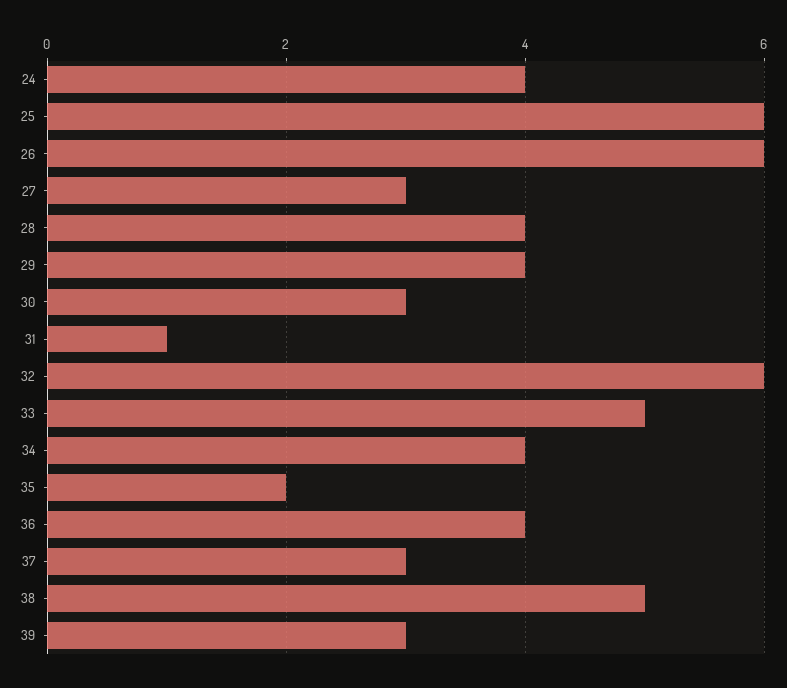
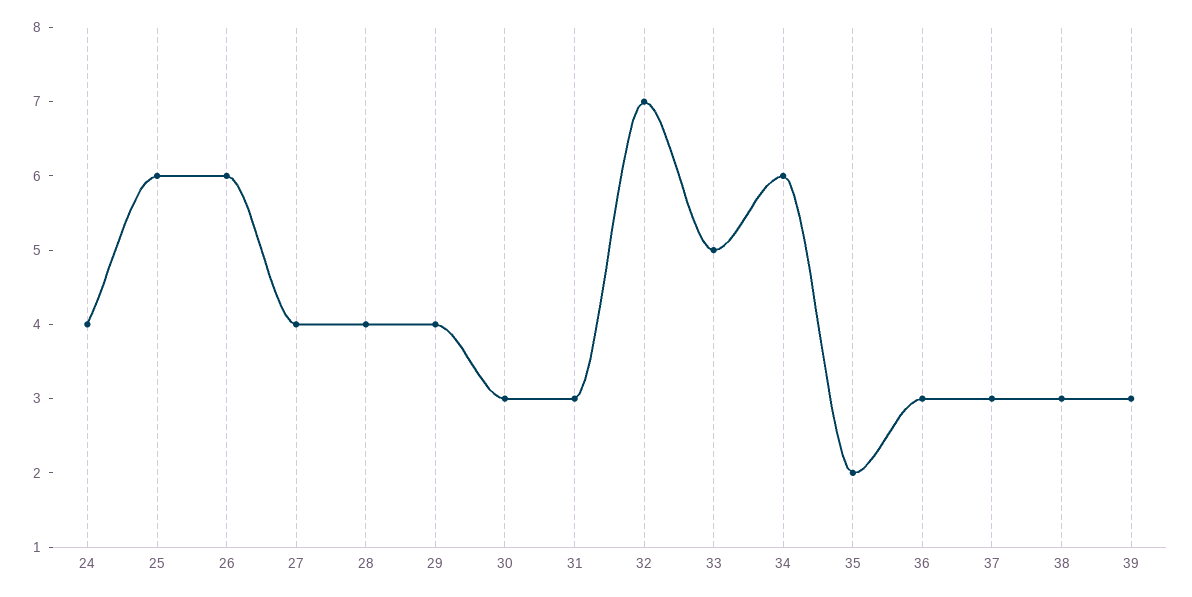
  {
    "24": 4,
    "25": 6,
    "26": 6,
-   "27": 3,
+   "27": 4,
    "28": 4,
    "29": 4,
    "30": 3,
-   "31": 1,
+   "31": 3,
-   "32": 6,
+   "32": 7,
    "33": 5,
-   "34": 4,
+   "34": 6,
    "35": 2,
-   "36": 4,
+   "36": 3,
    "37": 3,
-   "38": 5,
+   "38": 3,
    "39": 3
  }

